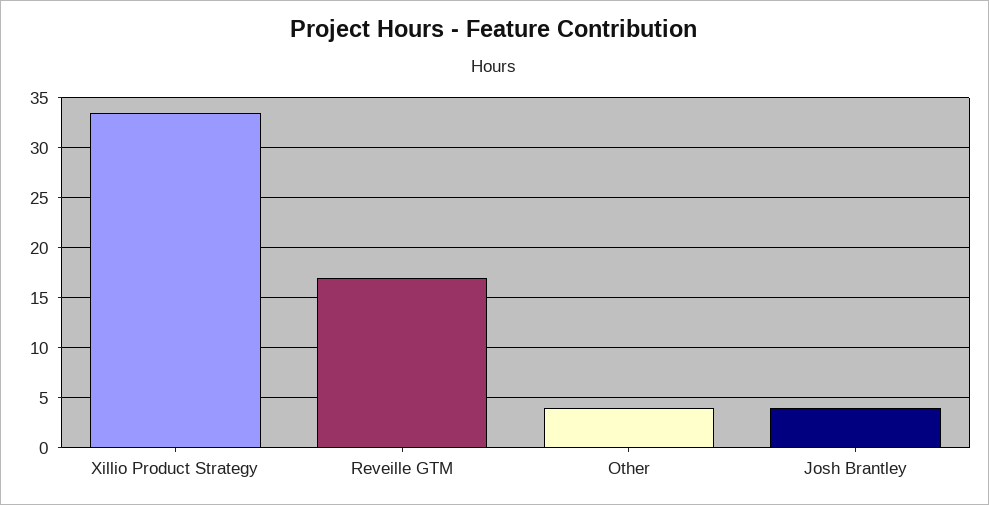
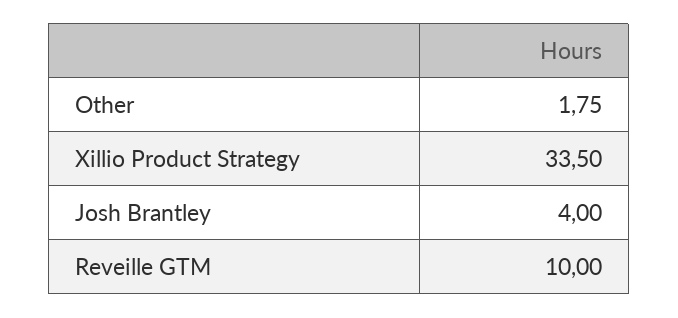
  {
    "Xillio Product Strategy": 33.5,
-   "Reveille GTM": 17,
+   "Reveille GTM": 10,
-   "Other": 4,
+   "Other": 1.75,
    "Josh Brantley": 4
  }

